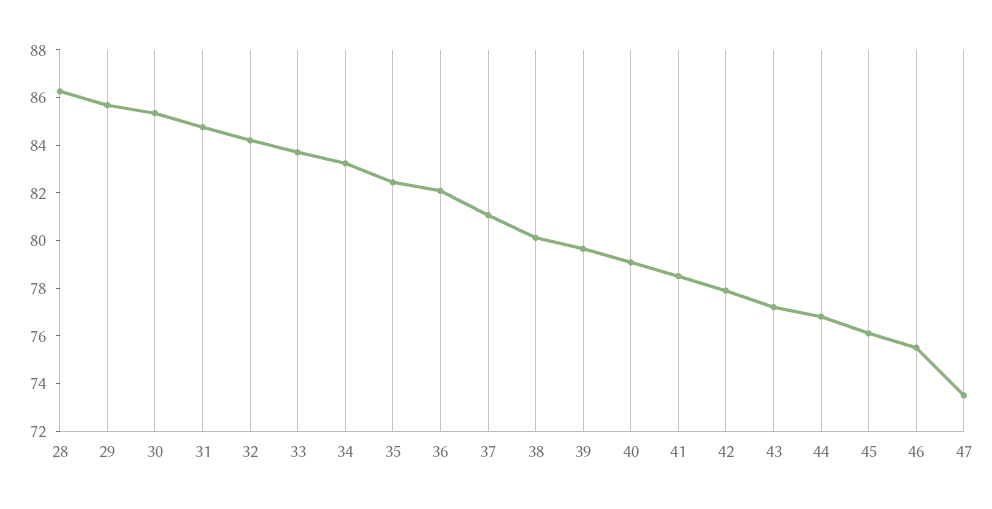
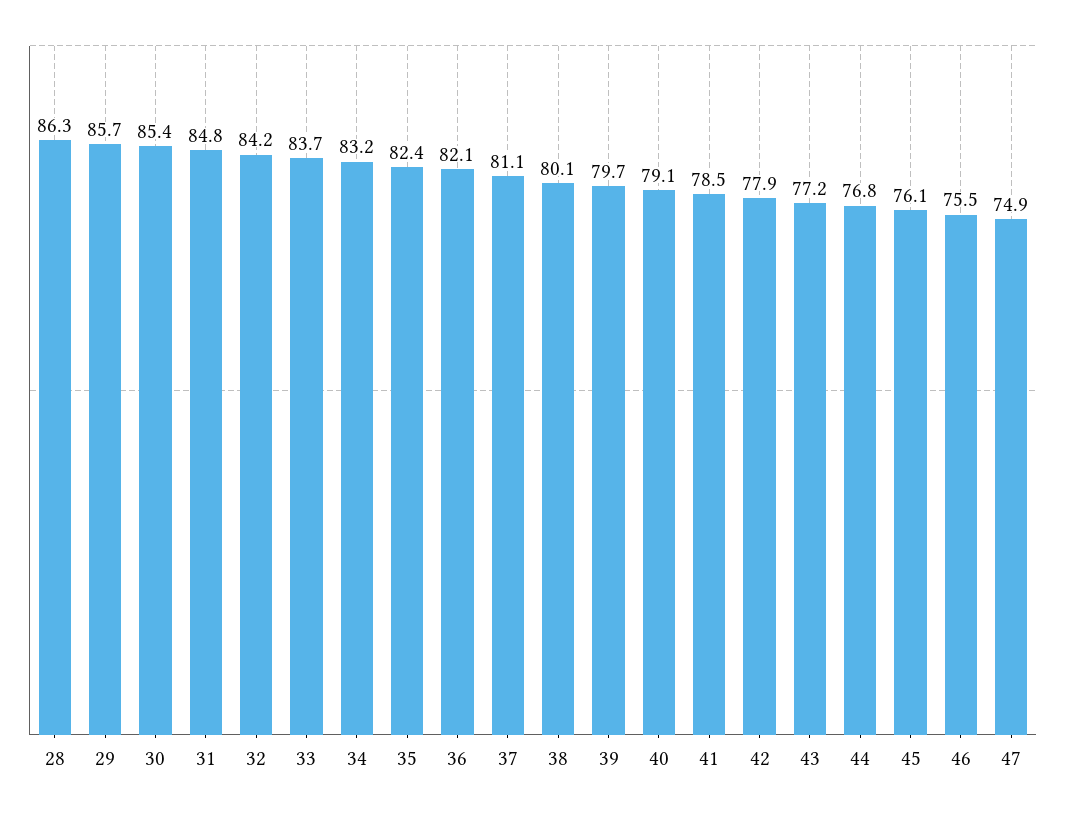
  {
    "28": 86.3,
    "29": 85.7,
    "30": 85.4,
    "31": 84.8,
    "32": 84.2,
    "33": 83.7,
    "34": 83.2,
    "35": 82.4,
    "36": 82.1,
    "37": 81.1,
    "38": 80.1,
    "39": 79.7,
    "40": 79.1,
    "41": 78.5,
    "42": 77.9,
    "43": 77.2,
    "44": 76.8,
    "45": 76.1,
    "46": 75.5,
-   "47": 73.5
+   "47": 74.9
  }

